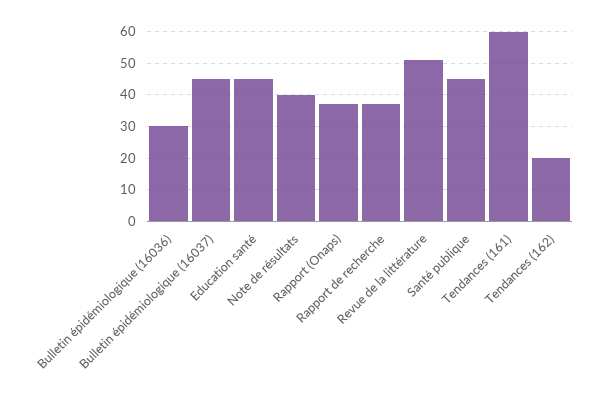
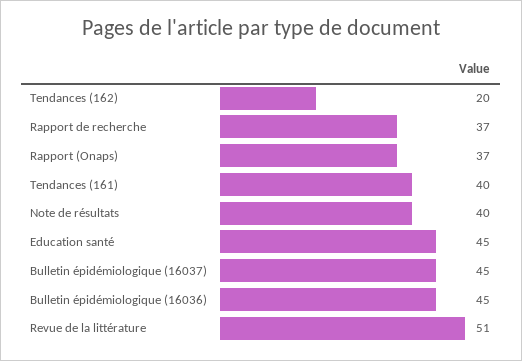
  {
-   "Bulletin épidémiologique (16036)": 30,
+   "Bulletin épidémiologique (16036)": 45,
    "Bulletin épidémiologique (16037)": 45,
    "Education santé": 45,
    "Note de résultats": 40,
    "Rapport (Onaps)": 37,
    "Rapport de recherche": 37,
    "Revue de la littérature": 51,
-   "Santé publique": 45,
-   "Tendances (161)": 60,
+   "Tendances (161)": 40,
    "Tendances (162)": 20
  }

